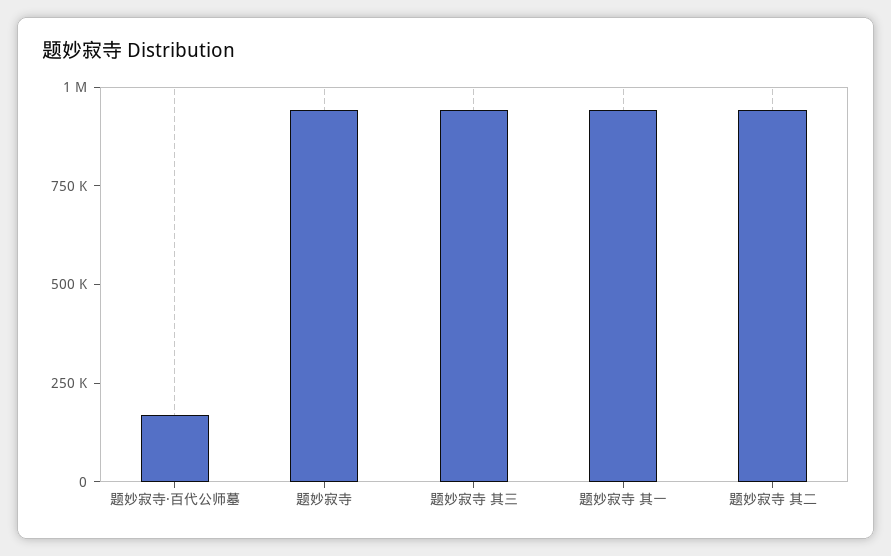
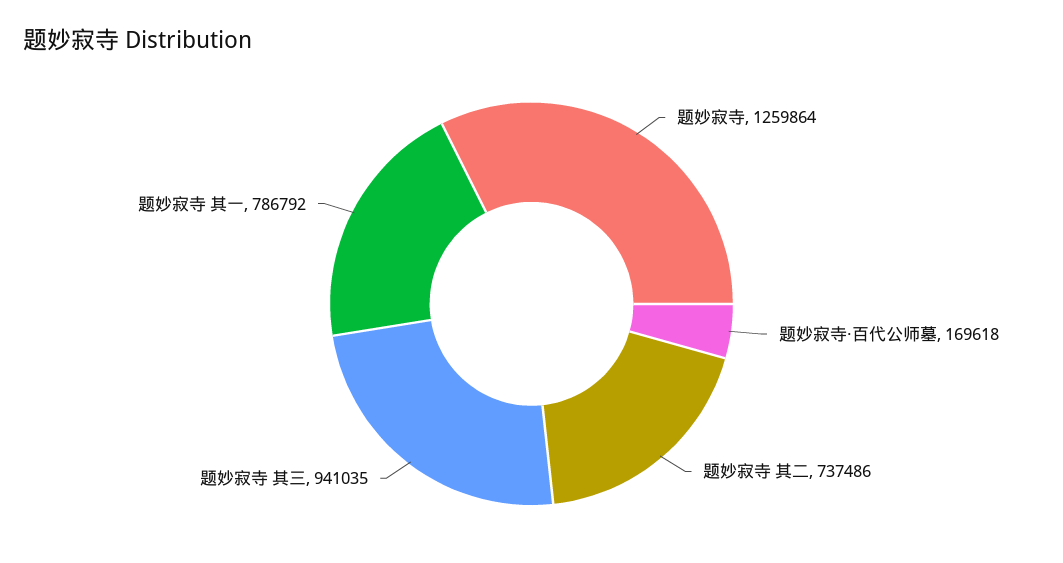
  {
    "题妙寂寺·百代公师墓": 169618,
-   "题妙寂寺": 950000,
+   "题妙寂寺": 1259864,
    "题妙寂寺 其三": 941035,
-   "题妙寂寺 其一": 950000,
+   "题妙寂寺 其一": 786792,
-   "题妙寂寺 其二": 950000
+   "题妙寂寺 其二": 737486
  }

